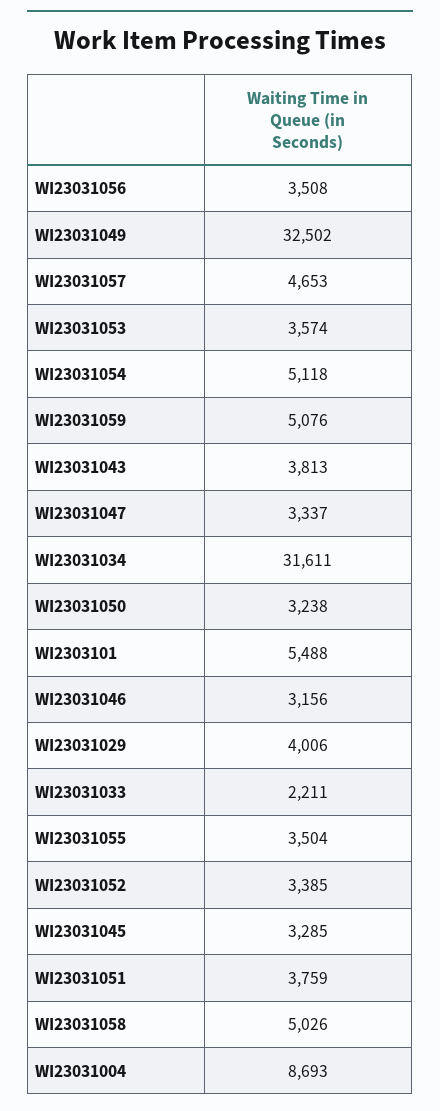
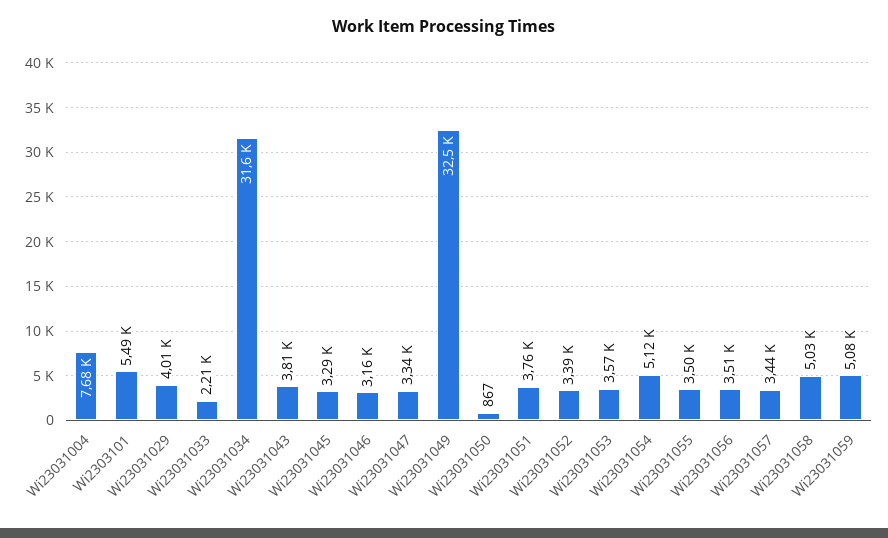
  {
    "WI23031056": 3508,
    "WI23031049": 32502,
-   "WI23031057": 4653,
+   "WI23031057": 3440,
    "WI23031053": 3574,
    "WI23031054": 5118,
    "WI23031059": 5076,
    "WI23031043": 3813,
    "WI23031047": 3337,
    "WI23031034": 31611,
-   "WI23031050": 3238,
+   "WI23031050": 867,
    "WI2303101": 5488,
    "WI23031046": 3156,
    "WI23031029": 4006,
    "WI23031033": 2211,
    "WI23031055": 3504,
    "WI23031052": 3385,
    "WI23031045": 3285,
    "WI23031051": 3759,
    "WI23031058": 5026,
-   "WI23031004": 8693
+   "WI23031004": 7680
  }

